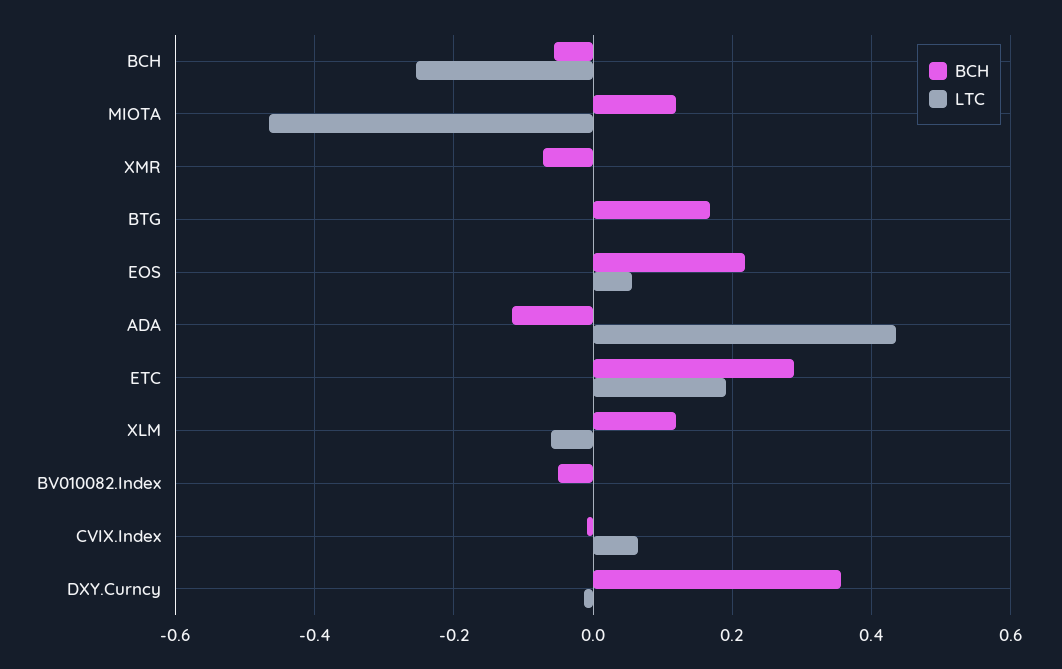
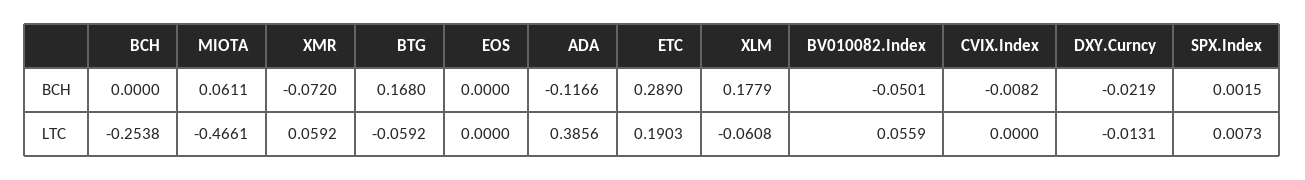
  {
    "BCH": {
-     "BCH": -0.06,
+     "BCH": 0,
-     "MIOTA": 0.12,
+     "MIOTA": 0.0611,
      "XMR": -0.072,
      "BTG": 0.168,
-     "EOS": 0.22,
+     "EOS": 0,
      "ADA": -0.1166,
      "ETC": 0.289,
-     "XLM": 0.12,
+     "XLM": 0.1779,
      "BV010082.Index": -0.0501,
      "CVIX.Index": -0.0082,
-     "DXY.Curncy": 0.36
+     "DXY.Curncy": -0.0219,
+     "SPX.Index": 0.0015
    },
    "LTC": {
      "BCH": -0.2538,
      "MIOTA": -0.4661,
-     "XMR": 0,
+     "XMR": 0.0592,
-     "BTG": 0,
+     "BTG": -0.0592,
-     "EOS": 0.06,
+     "EOS": 0,
-     "ADA": 0.44,
+     "ADA": 0.3856,
      "ETC": 0.1903,
      "XLM": -0.0608,
-     "BV010082.Index": 0,
+     "BV010082.Index": 0.0559,
-     "CVIX.Index": 0.06,
+     "CVIX.Index": 0,
-     "DXY.Curncy": -0.0131
+     "DXY.Curncy": -0.0131,
+     "SPX.Index": 0.0073
    }
  }

